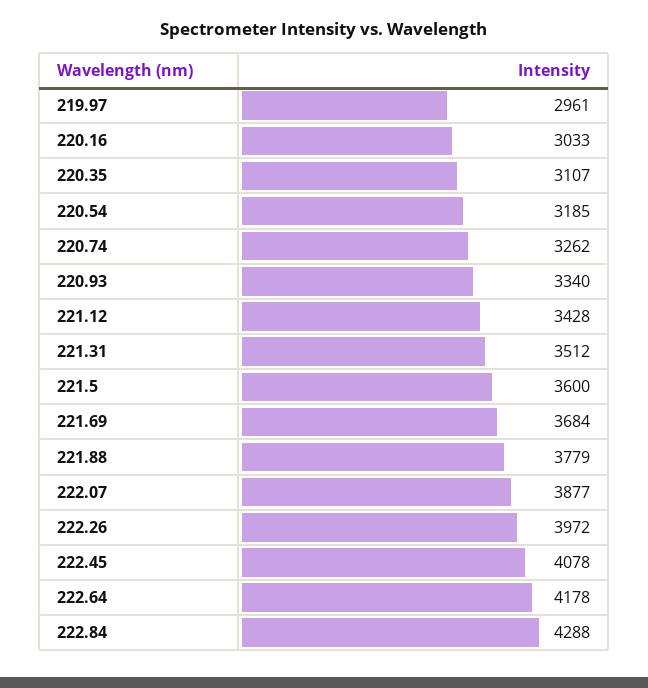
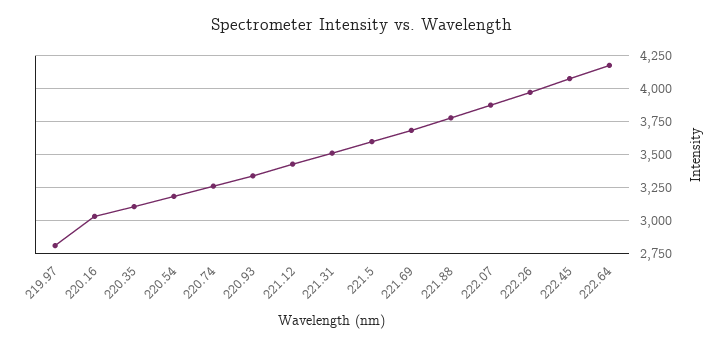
  {
-   "219.97": 2961,
+   "219.97": 2800,
    "220.16": 3033,
    "220.35": 3107,
    "220.54": 3185,
    "220.74": 3262,
    "220.93": 3340,
    "221.12": 3428,
    "221.31": 3512,
    "221.5": 3600,
    "221.69": 3684,
    "221.88": 3779,
    "222.07": 3877,
    "222.26": 3972,
    "222.45": 4078,
-   "222.64": 4178,
+   "222.64": 4178
-   "222.84": 4288
  }

